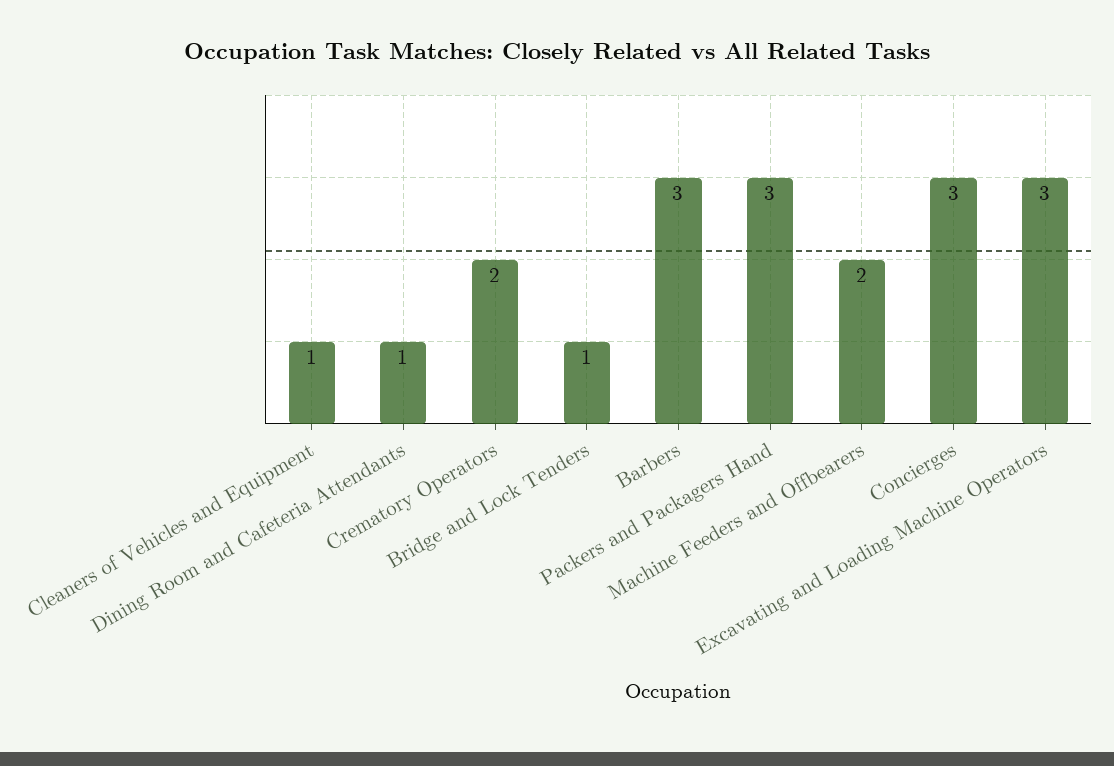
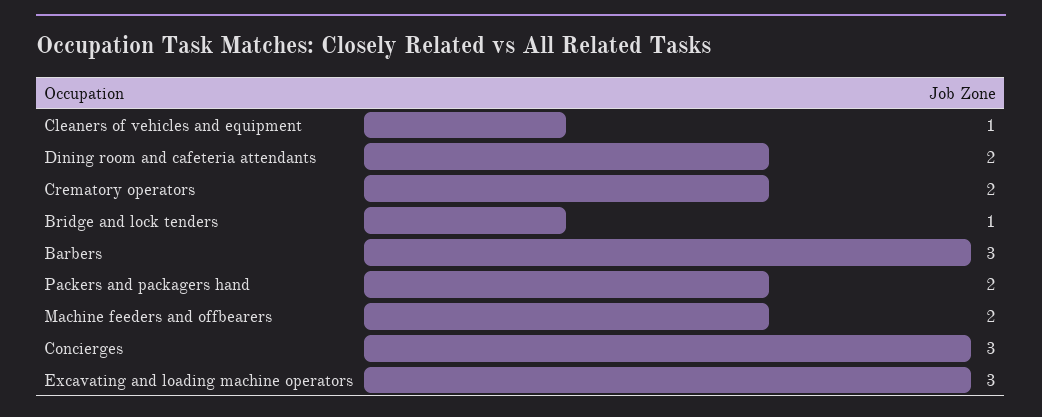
  {
    "Cleaners of Vehicles and Equipment": 1,
-   "Dining Room and Cafeteria Attendants": 1,
+   "Dining Room and Cafeteria Attendants": 2,
    "Crematory Operators": 2,
    "Bridge and Lock Tenders": 1,
    "Barbers": 3,
-   "Packers and Packagers Hand": 3,
+   "Packers and Packagers Hand": 2,
    "Machine Feeders and Offbearers": 2,
    "Concierges": 3,
    "Excavating and Loading Machine Operators": 3
  }

